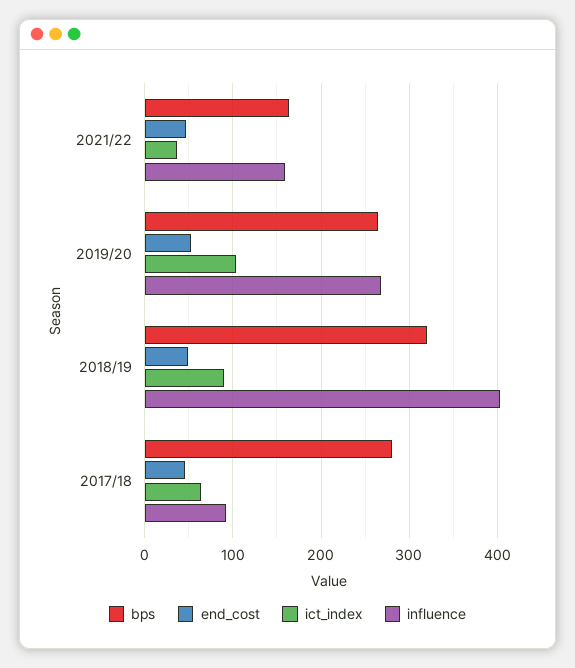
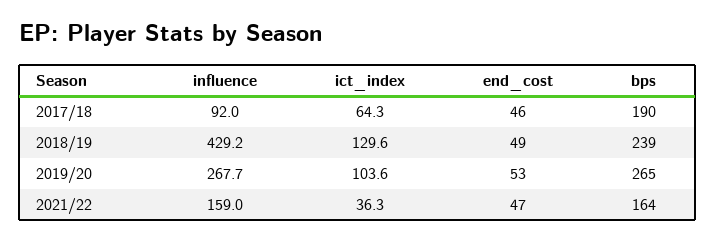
  {
    "bps": {
      "2021/22": 164,
      "2019/20": 265,
-     "2018/19": 320,
+     "2018/19": 239,
-     "2017/18": 280
+     "2017/18": 190
    },
    "end_cost": {
      "2021/22": 47,
      "2019/20": 53,
      "2018/19": 49,
      "2017/18": 46
    },
    "ict_index": {
      "2021/22": 36.3,
      "2019/20": 103.6,
-     "2018/19": 90,
+     "2018/19": 129.6,
      "2017/18": 64.3
    },
    "influence": {
      "2021/22": 159,
      "2019/20": 267.7,
-     "2018/19": 400,
+     "2018/19": 429.2,
      "2017/18": 92
    }
  }

